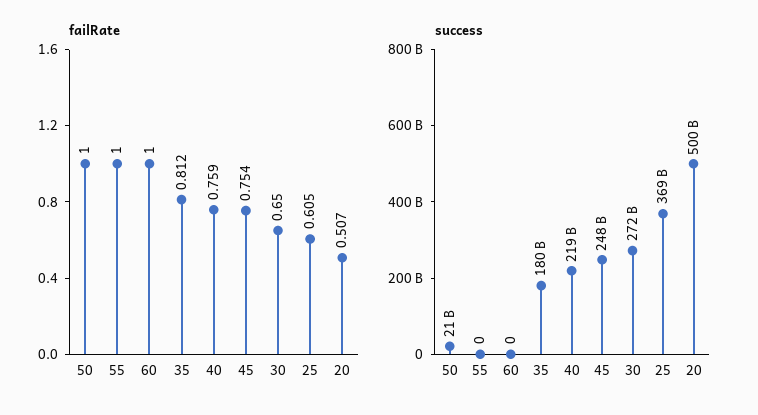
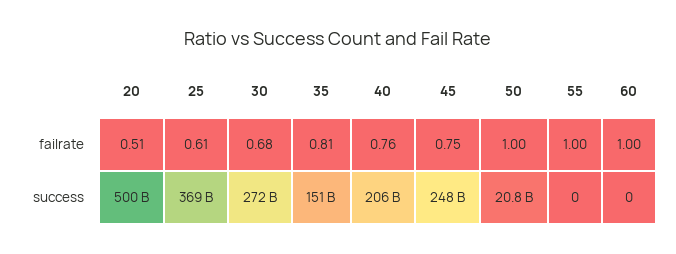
  {
    "failRate": {
      "50": 1,
      "55": 1,
      "60": 1,
      "35": 0.812,
      "40": 0.759,
      "45": 0.754,
-     "30": 0.65,
+     "30": 0.68,
      "25": 0.605,
      "20": 0.507
    },
    "success": {
      "50": 20800000000,
      "55": 0,
      "60": 0,
-     "35": 180000000000,
+     "35": 151000000000,
-     "40": 219000000000,
+     "40": 206000000000,
      "45": 248000000000,
      "30": 272000000000,
      "25": 369000000000,
      "20": 500000000000
    }
  }

